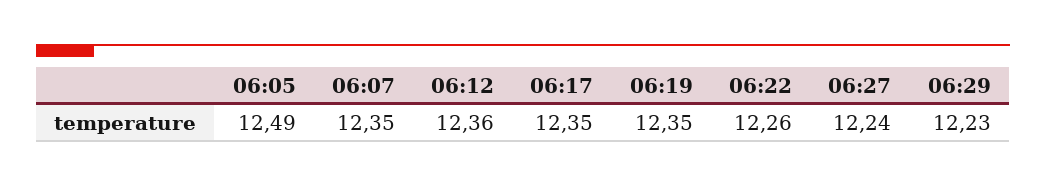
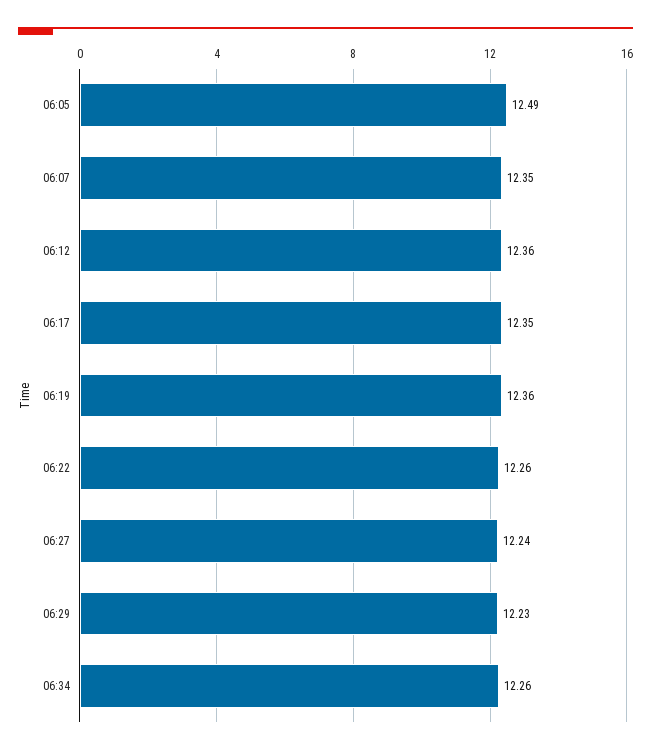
  {
    "06:05": 12.49,
    "06:07": 12.35,
    "06:12": 12.36,
    "06:17": 12.35,
-   "06:19": 12.35,
+   "06:19": 12.36,
    "06:22": 12.26,
    "06:27": 12.24,
-   "06:29": 12.23
+   "06:29": 12.23,
+   "06:34": 12.26
  }

